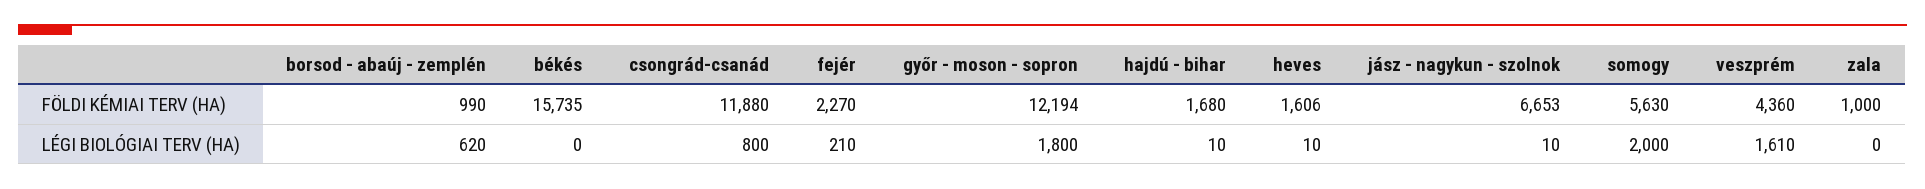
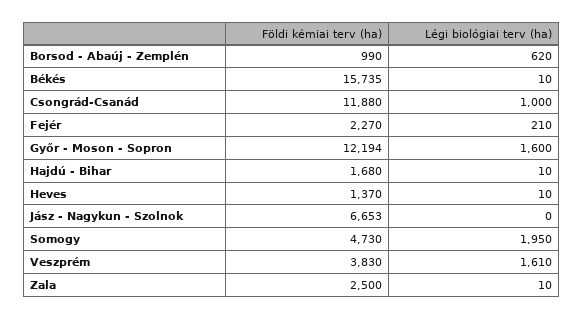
  {
    "borsod - abaúj - zemplén": {
      "FÖLDI KÉMIAI TERV (HA)": 990,
      "LÉGI BIOLÓGIAI TERV (HA)": 620
    },
    "békés": {
      "FÖLDI KÉMIAI TERV (HA)": 15735,
-     "LÉGI BIOLÓGIAI TERV (HA)": 0
+     "LÉGI BIOLÓGIAI TERV (HA)": 10
    },
    "csongrád-csanád": {
      "FÖLDI KÉMIAI TERV (HA)": 11880,
-     "LÉGI BIOLÓGIAI TERV (HA)": 800
+     "LÉGI BIOLÓGIAI TERV (HA)": 1000
    },
    "fejér": {
      "FÖLDI KÉMIAI TERV (HA)": 2270,
      "LÉGI BIOLÓGIAI TERV (HA)": 210
    },
    "győr - moson - sopron": {
      "FÖLDI KÉMIAI TERV (HA)": 12194,
-     "LÉGI BIOLÓGIAI TERV (HA)": 1800
+     "LÉGI BIOLÓGIAI TERV (HA)": 1600
    },
    "hajdú - bihar": {
      "FÖLDI KÉMIAI TERV (HA)": 1680,
      "LÉGI BIOLÓGIAI TERV (HA)": 10
    },
    "heves": {
-     "FÖLDI KÉMIAI TERV (HA)": 1606,
+     "FÖLDI KÉMIAI TERV (HA)": 1370,
      "LÉGI BIOLÓGIAI TERV (HA)": 10
    },
    "jász - nagykun - szolnok": {
      "FÖLDI KÉMIAI TERV (HA)": 6653,
-     "LÉGI BIOLÓGIAI TERV (HA)": 10
+     "LÉGI BIOLÓGIAI TERV (HA)": 0
    },
    "somogy": {
-     "FÖLDI KÉMIAI TERV (HA)": 5630,
+     "FÖLDI KÉMIAI TERV (HA)": 4730,
-     "LÉGI BIOLÓGIAI TERV (HA)": 2000
+     "LÉGI BIOLÓGIAI TERV (HA)": 1950
    },
    "veszprém": {
-     "FÖLDI KÉMIAI TERV (HA)": 4360,
+     "FÖLDI KÉMIAI TERV (HA)": 3830,
      "LÉGI BIOLÓGIAI TERV (HA)": 1610
    },
    "zala": {
-     "FÖLDI KÉMIAI TERV (HA)": 1000,
+     "FÖLDI KÉMIAI TERV (HA)": 2500,
-     "LÉGI BIOLÓGIAI TERV (HA)": 0
+     "LÉGI BIOLÓGIAI TERV (HA)": 10
    }
  }

